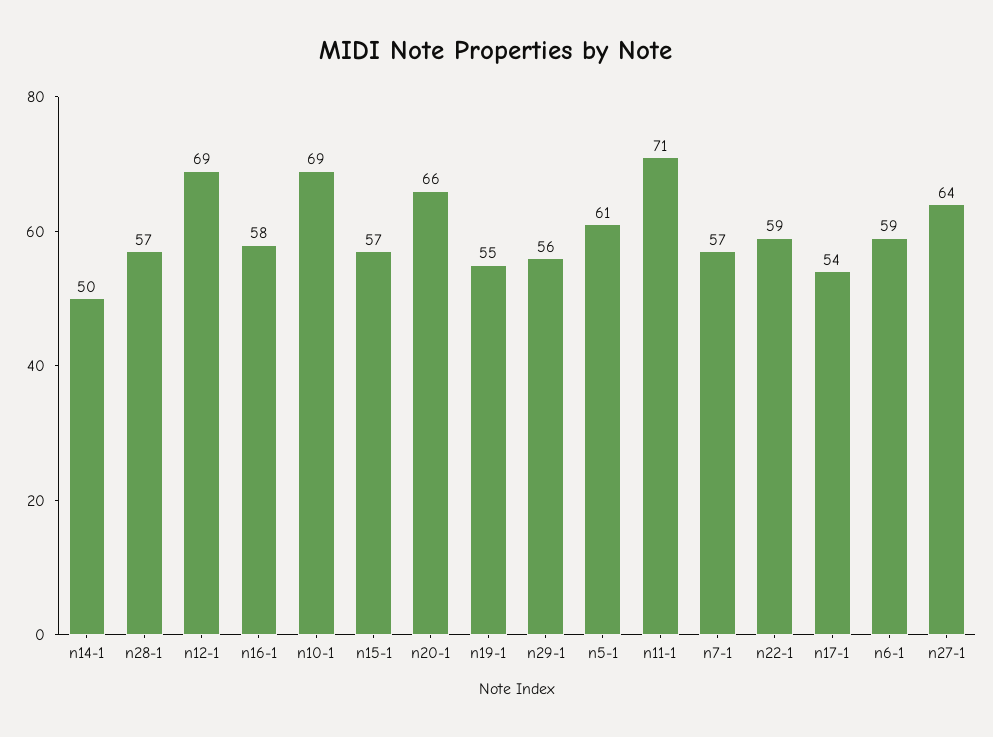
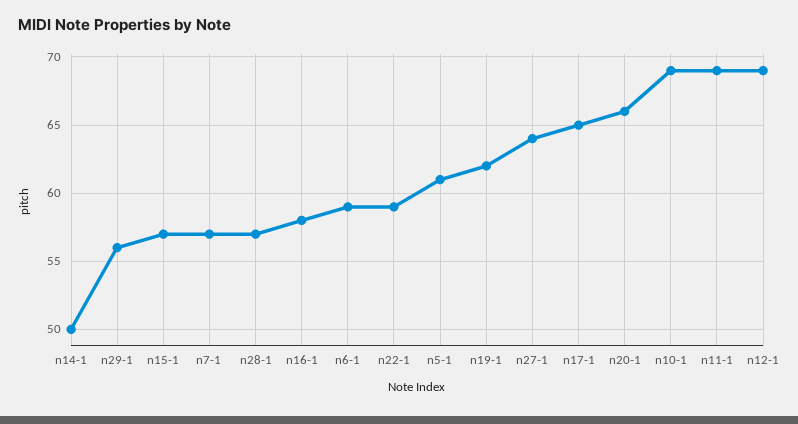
  {
    "n14-1": 50,
    "n28-1": 57,
    "n12-1": 69,
    "n16-1": 58,
    "n10-1": 69,
    "n15-1": 57,
    "n20-1": 66,
-   "n19-1": 55,
+   "n19-1": 62,
    "n29-1": 56,
    "n5-1": 61,
-   "n11-1": 71,
+   "n11-1": 69,
    "n7-1": 57,
    "n22-1": 59,
-   "n17-1": 54,
+   "n17-1": 65,
    "n6-1": 59,
    "n27-1": 64
  }

